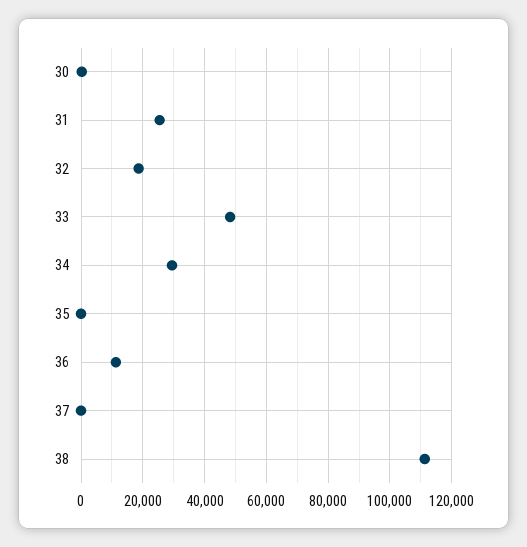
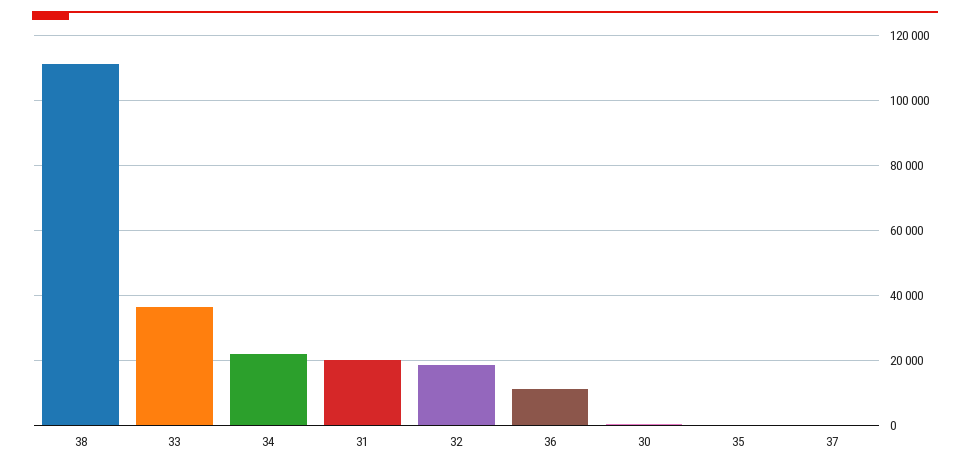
  {
    "30": 0,
-   "31": 26000,
+   "31": 20000,
    "32": 18000,
-   "33": 48000,
+   "33": 36000,
-   "34": 30000,
+   "34": 22000,
    "35": 0,
    "36": 12000,
    "37": 0,
    "38": 112000
  }

